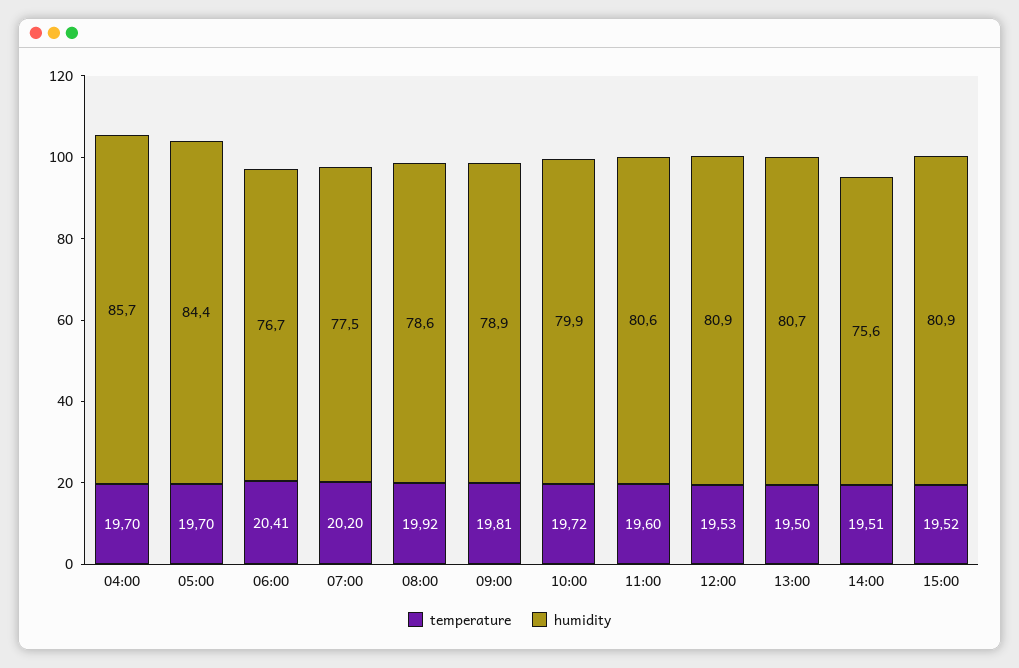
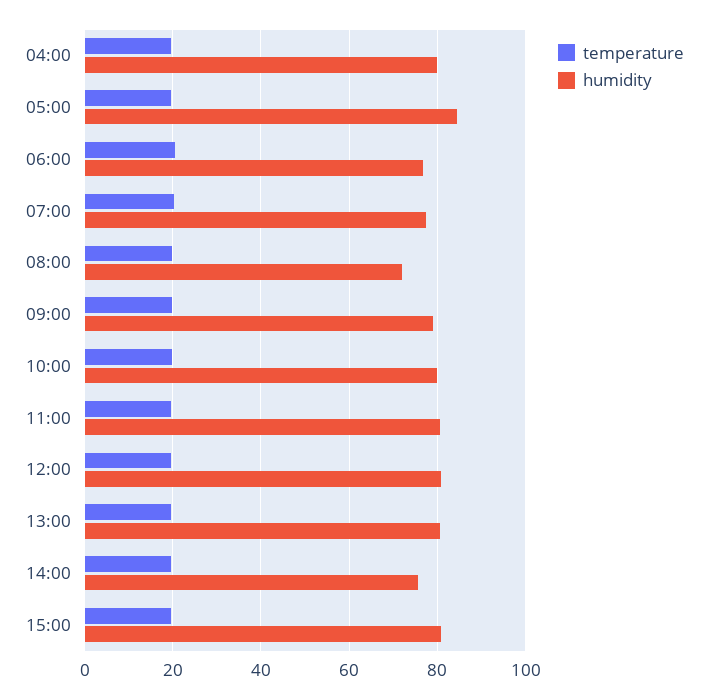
  {
    "temperature": {
      "04:00": 19.7,
      "05:00": 19.7,
      "06:00": 20.41,
      "07:00": 20.2,
      "08:00": 19.92,
      "09:00": 19.81,
      "10:00": 19.72,
      "11:00": 19.6,
      "12:00": 19.53,
      "13:00": 19.5,
      "14:00": 19.51,
      "15:00": 19.52
    },
    "humidity": {
-     "04:00": 85.7,
+     "04:00": 80,
      "05:00": 84.4,
      "06:00": 76.7,
      "07:00": 77.5,
-     "08:00": 78.6,
+     "08:00": 72,
      "09:00": 78.9,
      "10:00": 79.9,
      "11:00": 80.6,
      "12:00": 80.9,
      "13:00": 80.7,
      "14:00": 75.6,
      "15:00": 80.9
    }
  }

